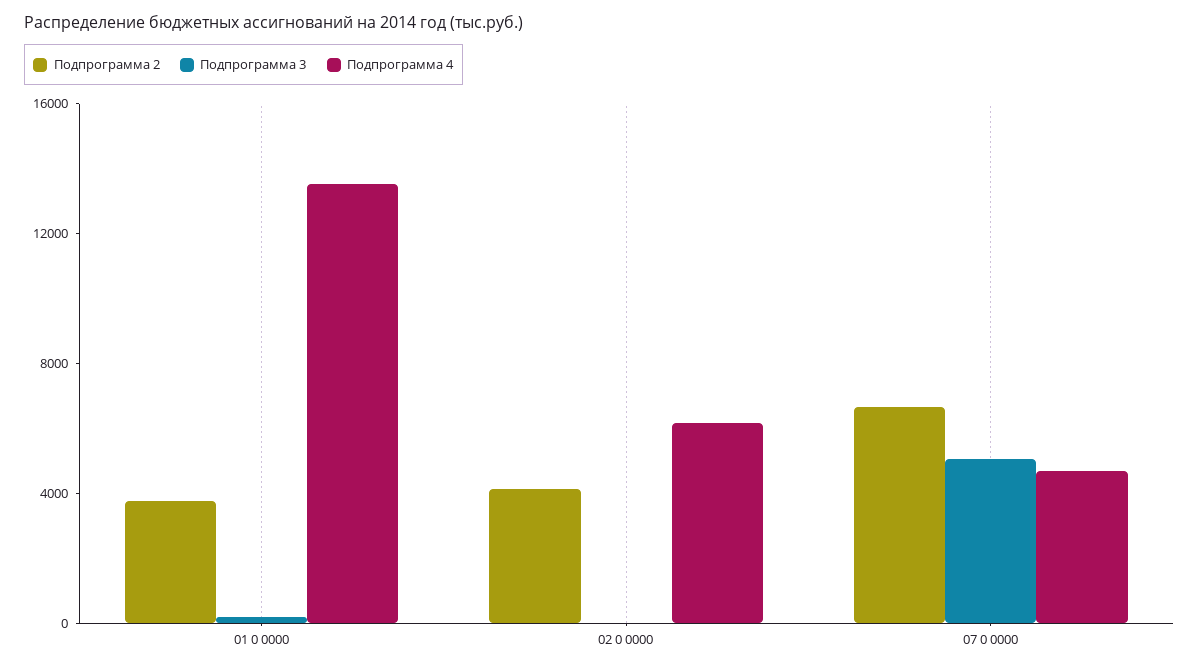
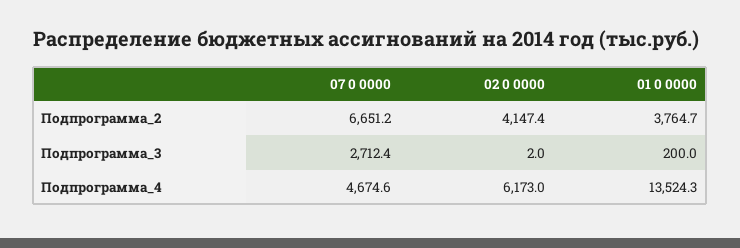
  {
    "Подпрограмма 2": {
      "01 0 0000": 3764.7,
      "02 0 0000": 4147.4,
      "07 0 0000": 6651.2
    },
    "Подпрограмма 3": {
      "01 0 0000": 200,
      "02 0 0000": 2,
-     "07 0 0000": 5000
+     "07 0 0000": 2712.4
    },
    "Подпрограмма 4": {
      "01 0 0000": 13524.3,
      "02 0 0000": 6173,
      "07 0 0000": 4674.6
    }
  }

